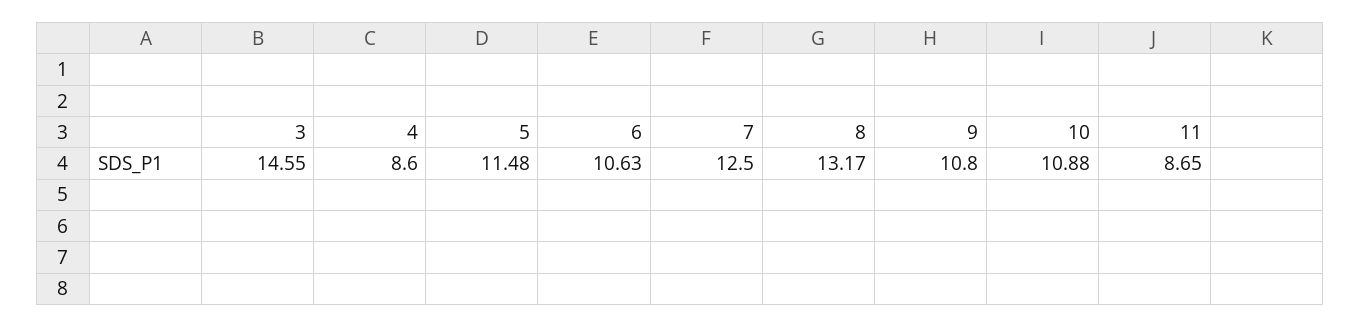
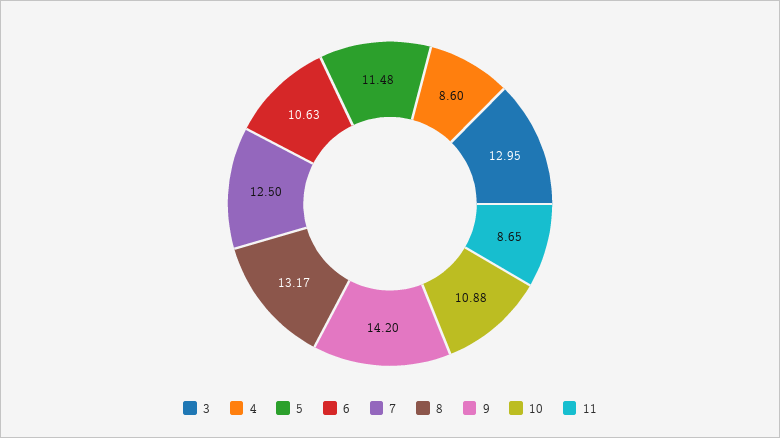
  {
-   "3": 14.55,
+   "3": 12.95,
    "4": 8.6,
    "5": 11.48,
    "6": 10.63,
    "7": 12.5,
    "8": 13.17,
-   "9": 10.8,
+   "9": 14.2,
    "10": 10.88,
    "11": 8.65
  }

